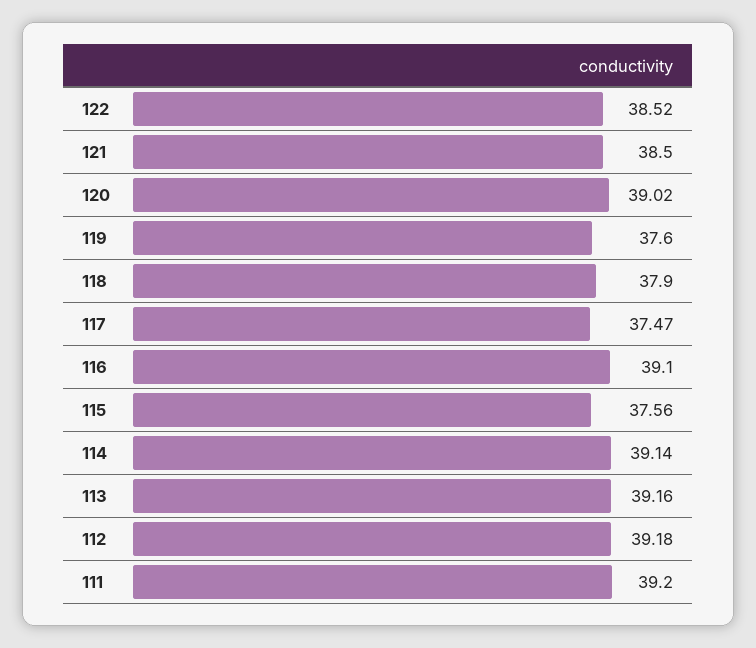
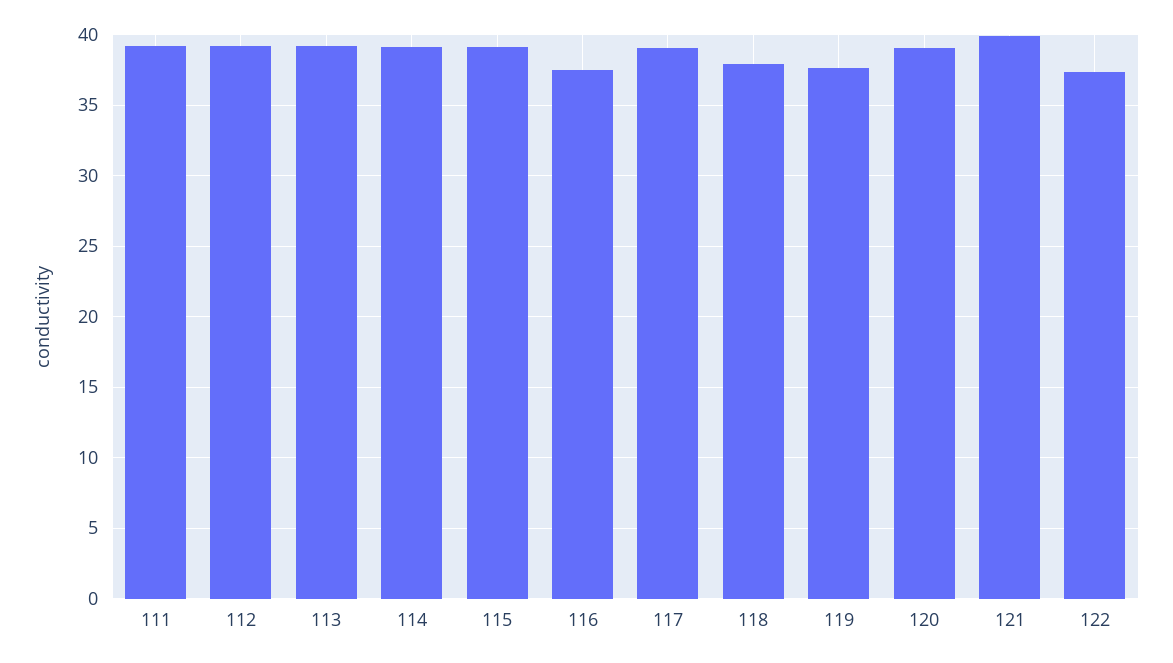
  {
-   "122": 38.52,
+   "122": 37.5,
-   "121": 38.5,
+   "121": 40,
    "120": 39.02,
    "119": 37.6,
    "118": 37.9,
-   "117": 37.47,
+   "117": 39,
-   "116": 39.1,
+   "116": 37.5,
-   "115": 37.56,
+   "115": 39,
    "114": 39.14,
    "113": 39.16,
    "112": 39.18,
    "111": 39.2
  }

